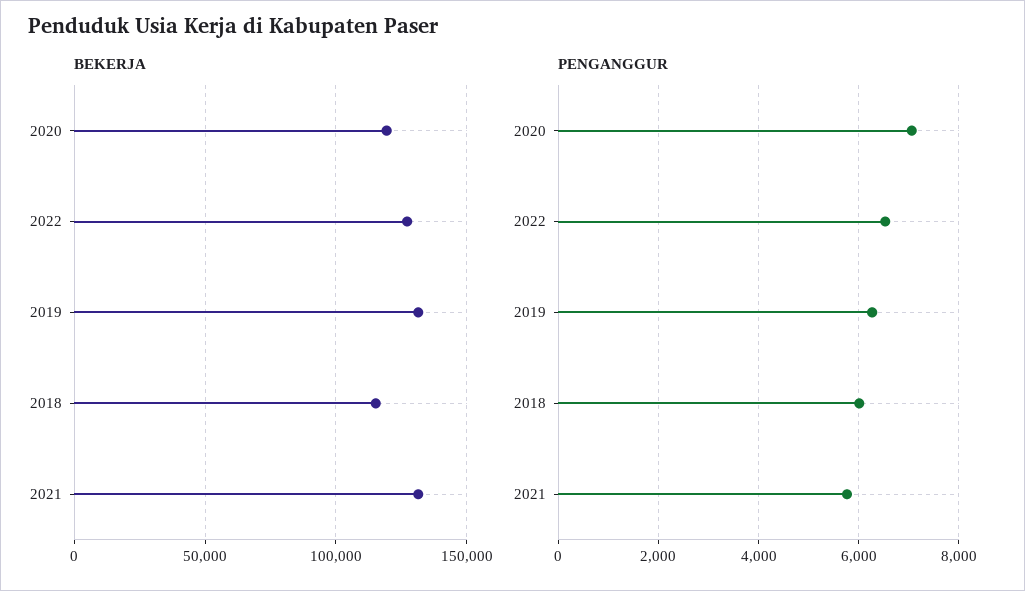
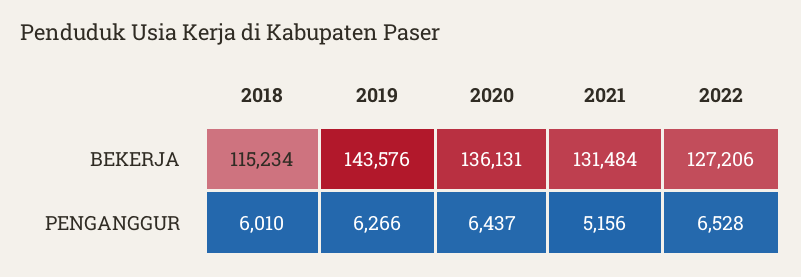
  {
    "BEKERJA": {
-     "2020": 120000,
+     "2020": 136131,
      "2022": 127206,
-     "2019": 130000,
+     "2019": 143576,
      "2018": 115234,
      "2021": 131484
    },
    "PENGANGGUR": {
-     "2020": 7000,
+     "2020": 6437,
      "2022": 6528,
      "2019": 6266,
      "2018": 6010,
-     "2021": 5800
+     "2021": 5156
    }
  }

